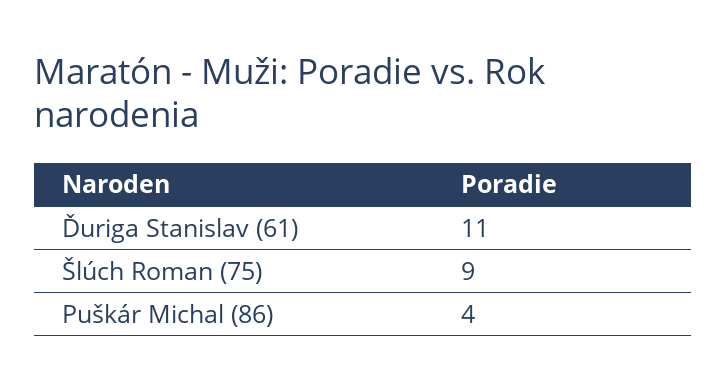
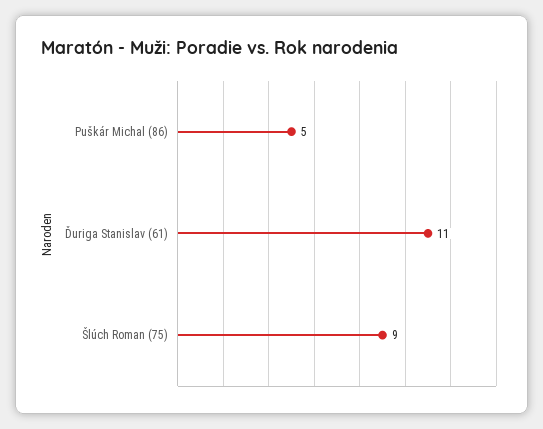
  {
    "Ďuriga Stanislav (61)": 11,
    "Šlúch Roman (75)": 9,
-   "Puškár Michal (86)": 4
+   "Puškár Michal (86)": 5
  }

